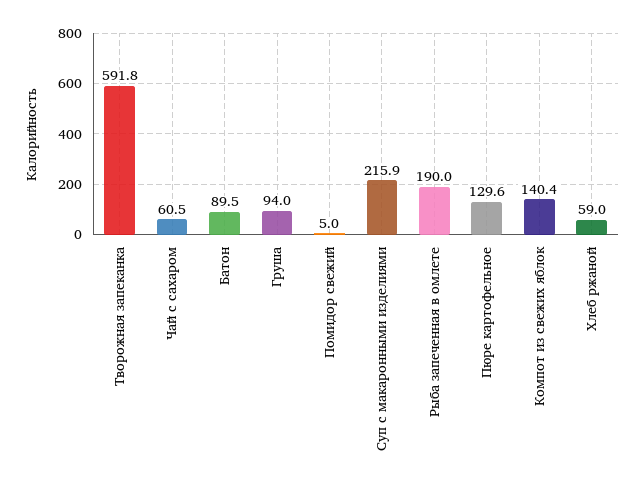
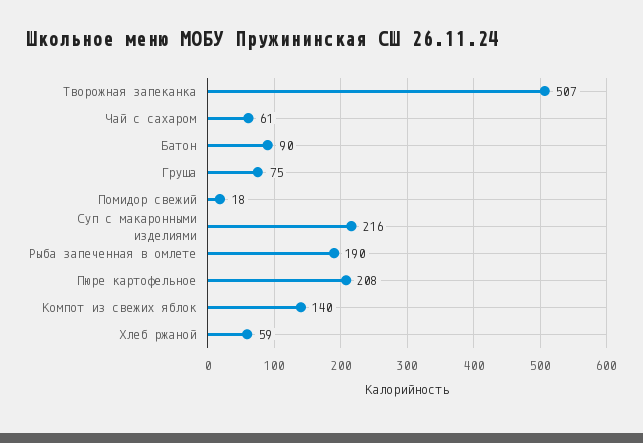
  {
-   "Творожная запеканка": 591.8,
+   "Творожная запеканка": 507,
    "Чай с сахаром": 60.5,
    "Батон": 89.5,
-   "Груша": 94,
+   "Груша": 75,
-   "Помидор свежий": 5,
+   "Помидор свежий": 18,
    "Суп с макаронными изделиями": 215.9,
    "Рыба запеченная в омлете": 190,
-   "Пюре картофельное": 129.6,
+   "Пюре картофельное": 208,
    "Компот из свежих яблок": 140.4,
    "Хлеб ржаной": 59
  }

